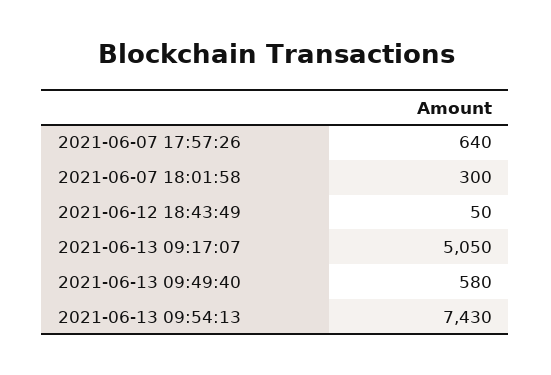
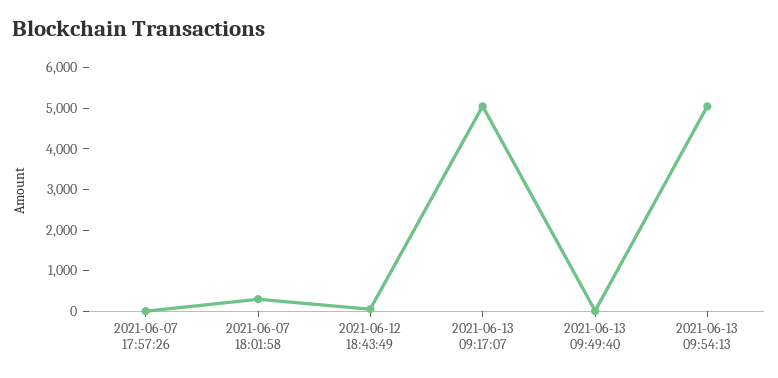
  {
-   "2021-06-07 17:57:26": 640,
+   "2021-06-07 17:57:26": 0,
    "2021-06-07 18:01:58": 300,
    "2021-06-12 18:43:49": 50,
    "2021-06-13 09:17:07": 5050,
-   "2021-06-13 09:49:40": 580,
+   "2021-06-13 09:49:40": 0,
-   "2021-06-13 09:54:13": 7430
+   "2021-06-13 09:54:13": 5000
  }

